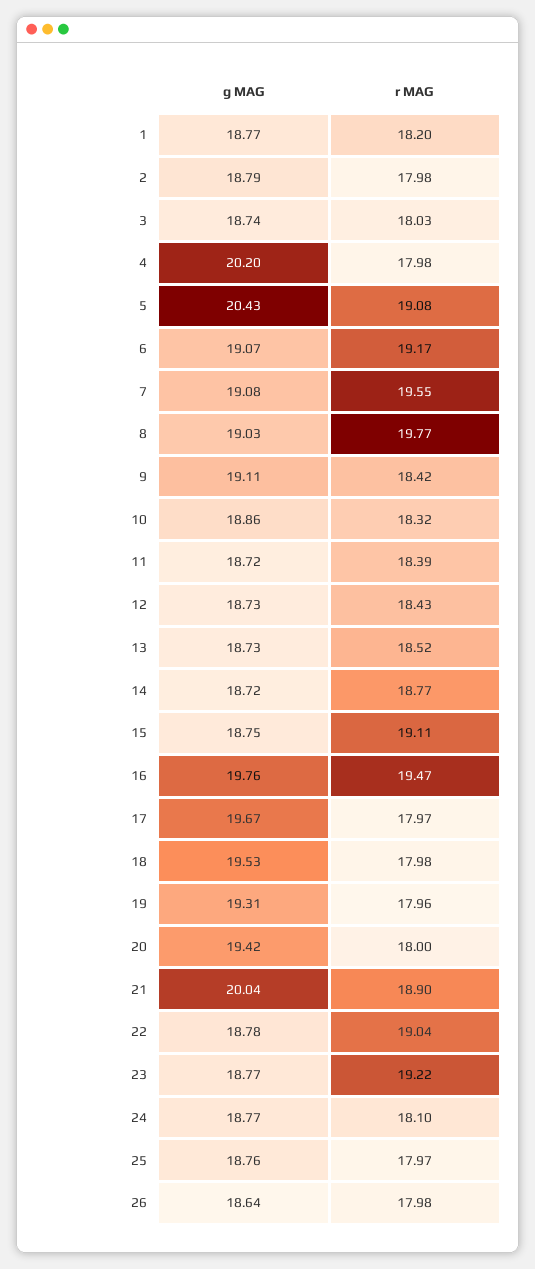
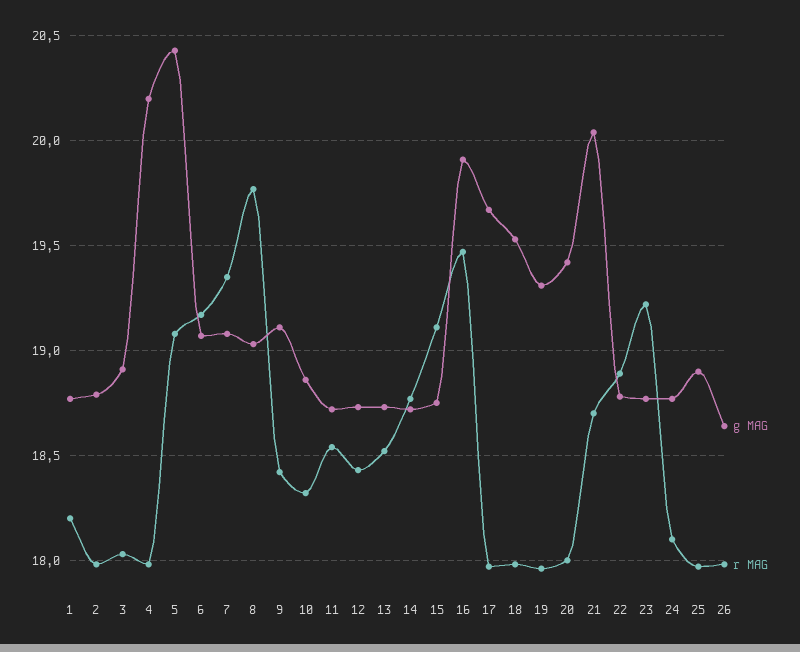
  {
    "g MAG": {
      "1": 18.77,
      "2": 18.79,
-     "3": 18.74,
+     "3": 18.9,
      "4": 20.2,
      "5": 20.43,
      "6": 19.07,
      "7": 19.08,
      "8": 19.03,
      "9": 19.11,
      "10": 18.86,
      "11": 18.72,
      "12": 18.73,
      "13": 18.73,
      "14": 18.72,
      "15": 18.75,
-     "16": 19.76,
+     "16": 19.9,
      "17": 19.67,
      "18": 19.53,
      "19": 19.31,
      "20": 19.42,
      "21": 20.04,
      "22": 18.78,
      "23": 18.77,
      "24": 18.77,
-     "25": 18.76,
+     "25": 18.9,
      "26": 18.64
    },
    "r MAG": {
      "1": 18.2,
      "2": 17.98,
      "3": 18.03,
      "4": 17.98,
      "5": 19.08,
      "6": 19.17,
-     "7": 19.55,
+     "7": 19.35,
      "8": 19.77,
      "9": 18.42,
      "10": 18.32,
-     "11": 18.39,
+     "11": 18.55,
      "12": 18.43,
      "13": 18.52,
      "14": 18.77,
      "15": 19.11,
      "16": 19.47,
      "17": 17.97,
      "18": 17.98,
      "19": 17.96,
      "20": 18,
-     "21": 18.9,
+     "21": 18.7,
-     "22": 19.04,
+     "22": 18.9,
      "23": 19.22,
      "24": 18.1,
      "25": 17.97,
      "26": 17.98
    }
  }

